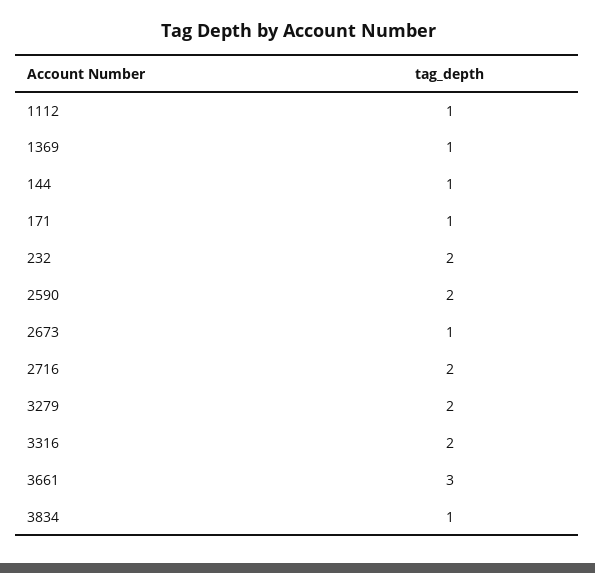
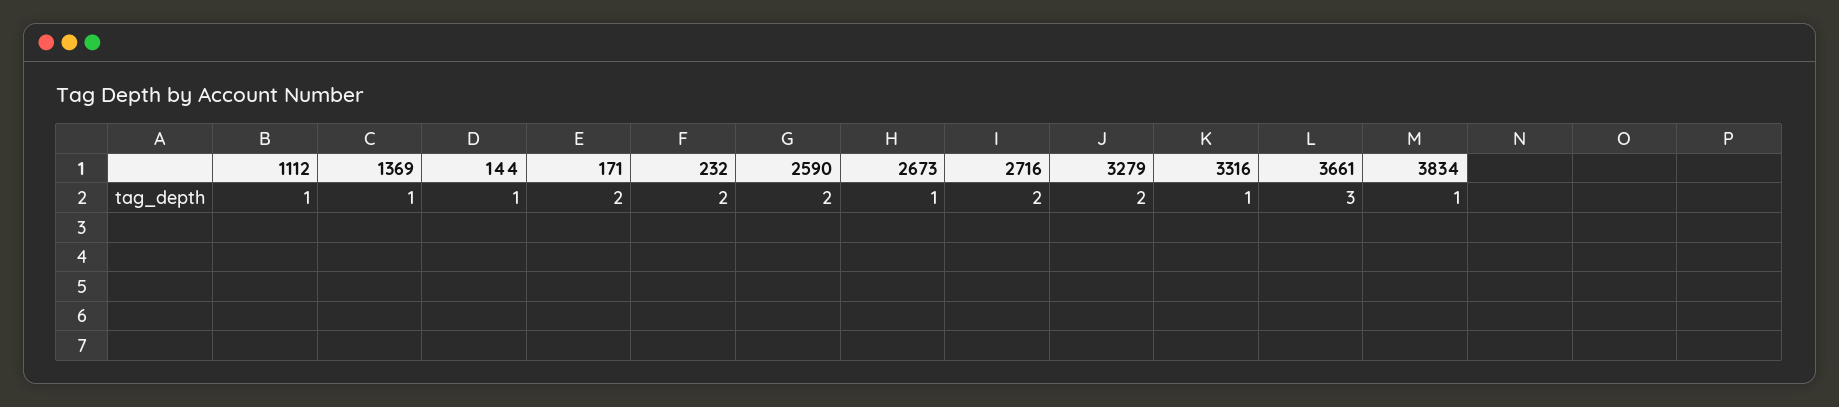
  {
    "1112": 1,
    "1369": 1,
    "144": 1,
-   "171": 1,
+   "171": 2,
    "232": 2,
    "2590": 2,
    "2673": 1,
    "2716": 2,
    "3279": 2,
-   "3316": 2,
+   "3316": 1,
    "3661": 3,
    "3834": 1
  }

